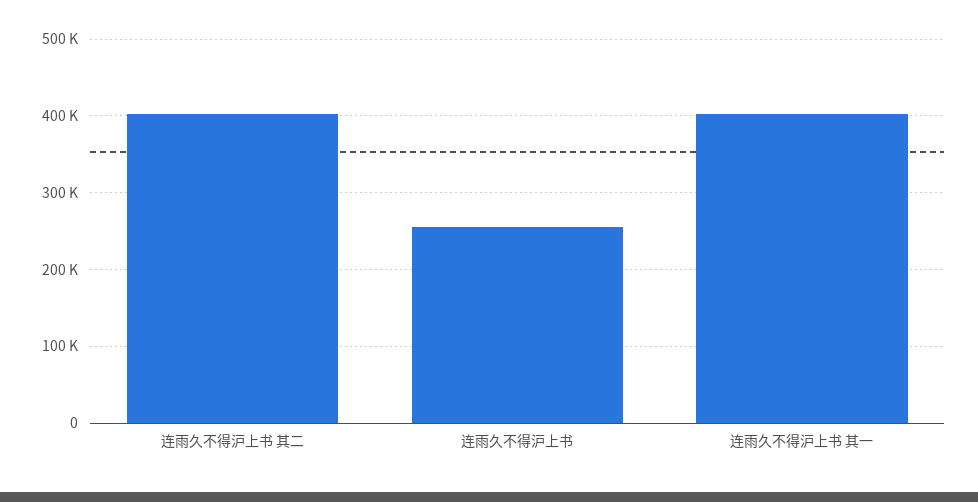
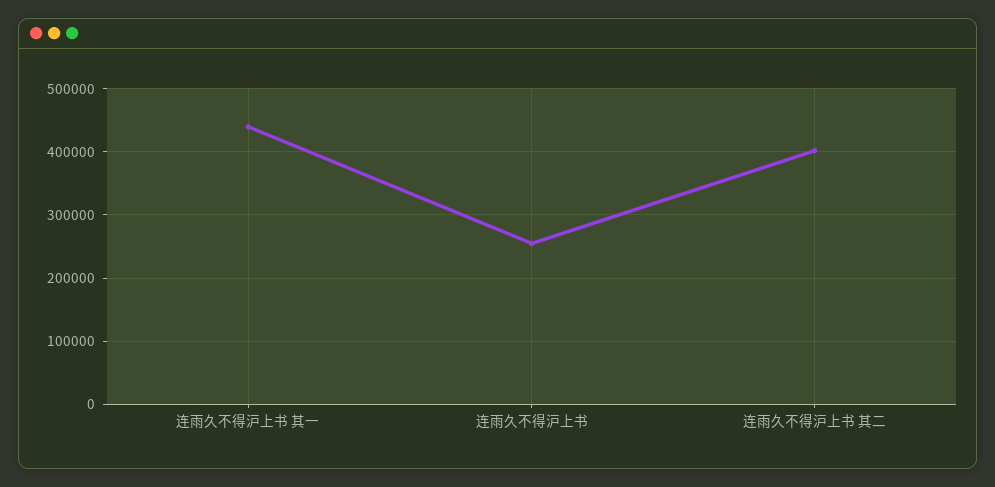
  {
    "连雨久不得沪上书 其二": 400000,
    "连雨久不得沪上书": 260000,
-   "连雨久不得沪上书 其一": 400000
+   "连雨久不得沪上书 其一": 440000
  }

